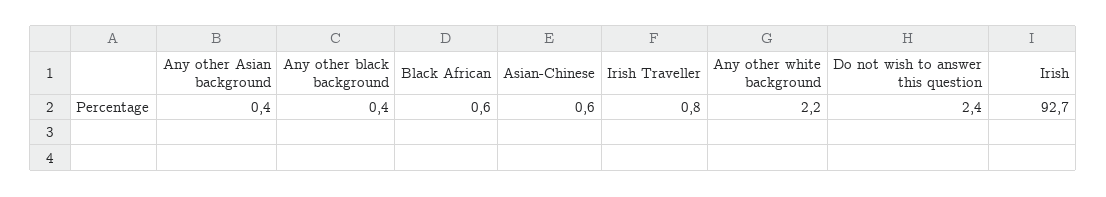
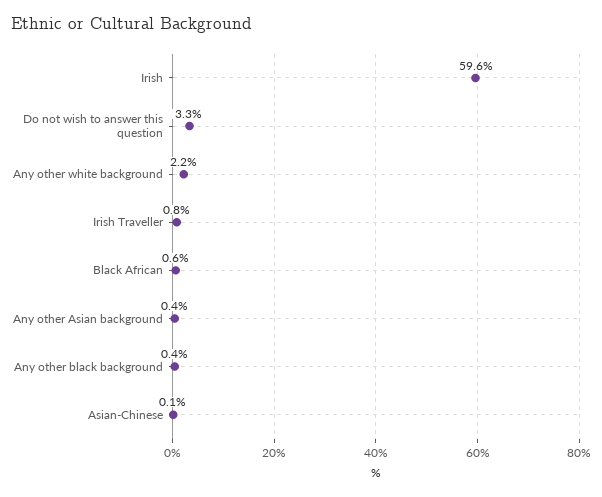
  {
    "Any other Asian background": 0.4,
    "Any other black background": 0.4,
    "Black African": 0.6,
-   "Asian-Chinese": 0.6,
+   "Asian-Chinese": 0.1,
    "Irish Traveller": 0.8,
    "Any other white background": 2.2,
-   "Do not wish to answer this question": 2.4,
+   "Do not wish to answer this question": 3.3,
-   "Irish": 92.7
+   "Irish": 59.6
  }

